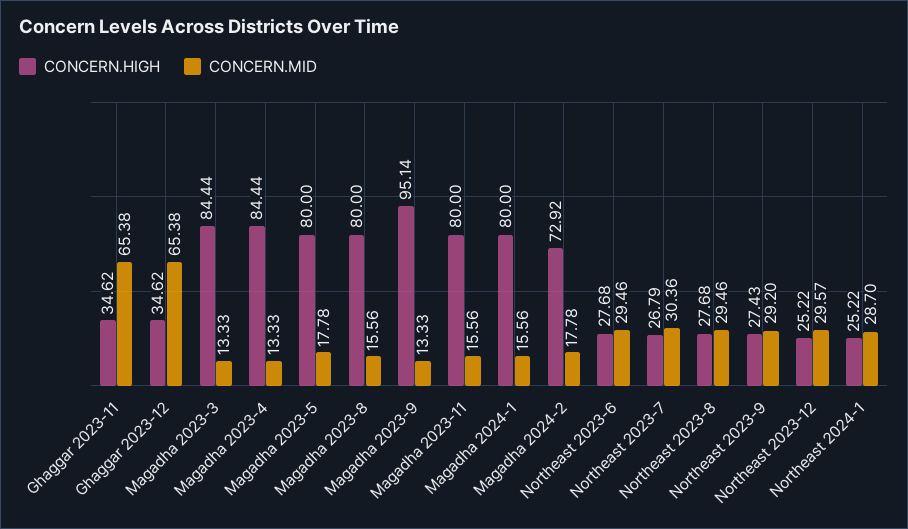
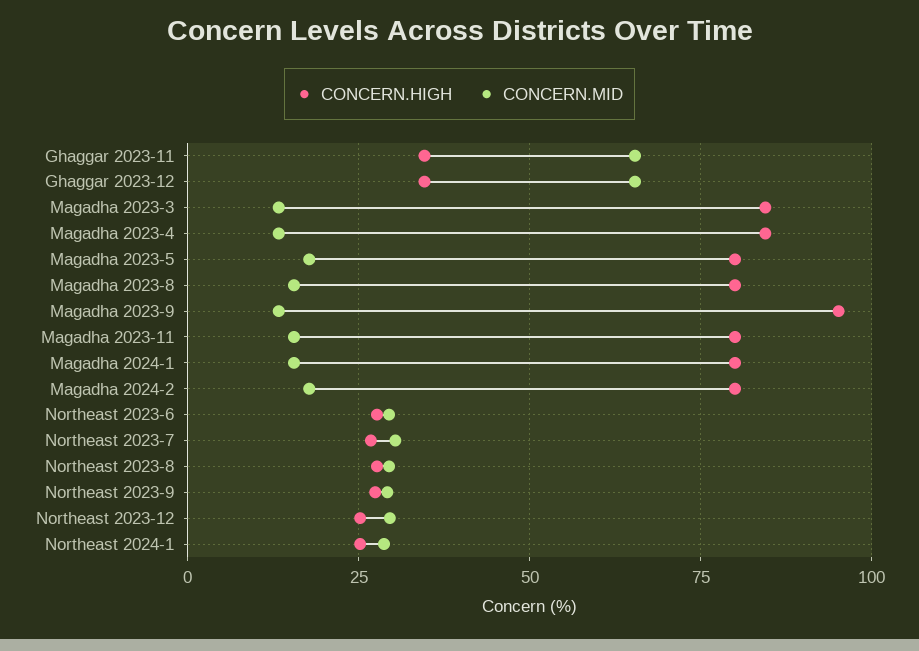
  {
    "CONCERN.HIGH": {
      "Ghaggar 2023-11": 34.62,
      "Ghaggar 2023-12": 34.62,
      "Magadha 2023-3": 84.44,
      "Magadha 2023-4": 84.44,
      "Magadha 2023-5": 80,
      "Magadha 2023-8": 80,
      "Magadha 2023-9": 95.14,
      "Magadha 2023-11": 80,
      "Magadha 2024-1": 80,
-     "Magadha 2024-2": 72.92,
+     "Magadha 2024-2": 80,
      "Northeast 2023-6": 27.68,
      "Northeast 2023-7": 26.79,
      "Northeast 2023-8": 27.68,
      "Northeast 2023-9": 27.43,
      "Northeast 2023-12": 25.22,
      "Northeast 2024-1": 25.22
    },
    "CONCERN.MID": {
      "Ghaggar 2023-11": 65.38,
      "Ghaggar 2023-12": 65.38,
      "Magadha 2023-3": 13.33,
      "Magadha 2023-4": 13.33,
      "Magadha 2023-5": 17.78,
      "Magadha 2023-8": 15.56,
      "Magadha 2023-9": 13.33,
      "Magadha 2023-11": 15.56,
      "Magadha 2024-1": 15.56,
      "Magadha 2024-2": 17.78,
      "Northeast 2023-6": 29.46,
      "Northeast 2023-7": 30.36,
      "Northeast 2023-8": 29.46,
      "Northeast 2023-9": 29.2,
      "Northeast 2023-12": 29.57,
      "Northeast 2024-1": 28.7
    }
  }

